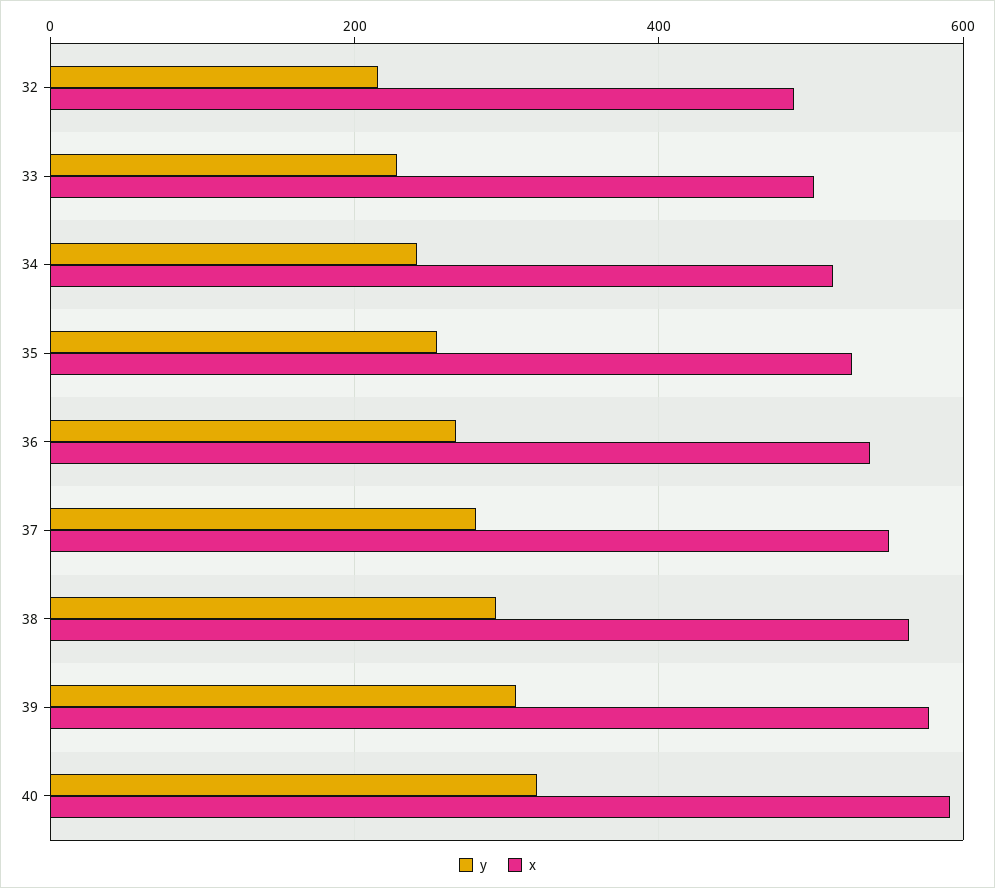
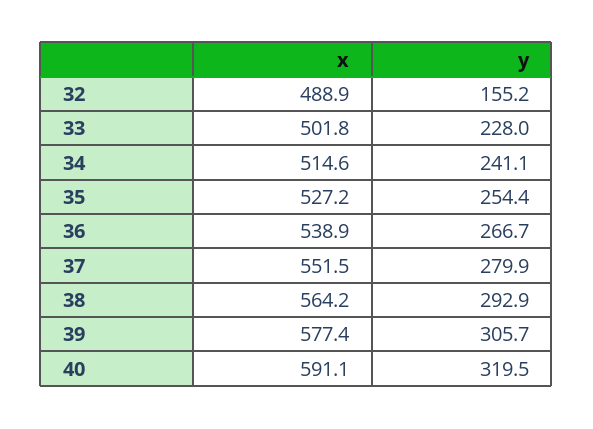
  {
    "y": {
-     "32": 220,
+     "32": 155.2,
      "33": 228,
      "34": 241.1,
      "35": 254.4,
      "36": 266.7,
      "37": 279.9,
      "38": 292.9,
      "39": 305.7,
      "40": 319.5
    },
    "x": {
      "32": 488.9,
      "33": 501.8,
      "34": 514.6,
      "35": 527.2,
      "36": 538.9,
      "37": 551.5,
      "38": 564.2,
      "39": 577.4,
      "40": 591.1
    }
  }

